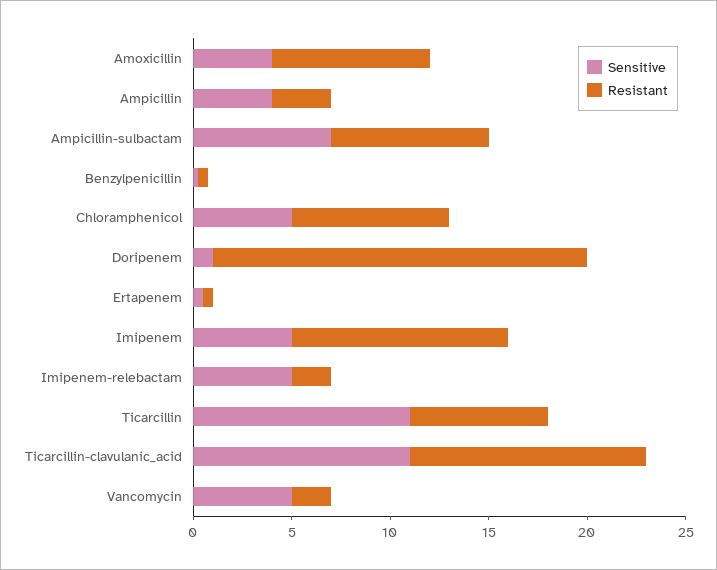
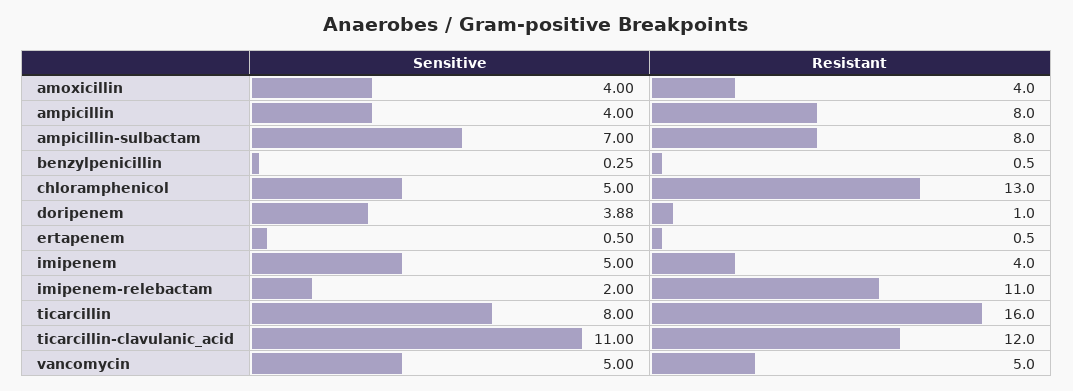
  {
    "Sensitive": {
      "Amoxicillin": 4,
      "Ampicillin": 4,
      "Ampicillin-sulbactam": 7,
      "Benzylpenicillin": 0.25,
      "Chloramphenicol": 5,
-     "Doripenem": 1,
+     "Doripenem": 3.88,
      "Ertapenem": 0.5,
      "Imipenem": 5,
-     "Imipenem-relebactam": 5,
+     "Imipenem-relebactam": 2,
-     "Ticarcillin": 11,
+     "Ticarcillin": 8,
      "Ticarcillin-clavulanic_acid": 11,
      "Vancomycin": 5
    },
    "Resistant": {
-     "Amoxicillin": 8,
+     "Amoxicillin": 4,
-     "Ampicillin": 3,
+     "Ampicillin": 8,
      "Ampicillin-sulbactam": 8,
      "Benzylpenicillin": 0.5,
-     "Chloramphenicol": 8,
+     "Chloramphenicol": 13,
-     "Doripenem": 19,
+     "Doripenem": 1,
      "Ertapenem": 0.5,
-     "Imipenem": 11,
+     "Imipenem": 4,
-     "Imipenem-relebactam": 2,
+     "Imipenem-relebactam": 11,
-     "Ticarcillin": 7,
+     "Ticarcillin": 16,
      "Ticarcillin-clavulanic_acid": 12,
-     "Vancomycin": 2
+     "Vancomycin": 5
    }
  }

